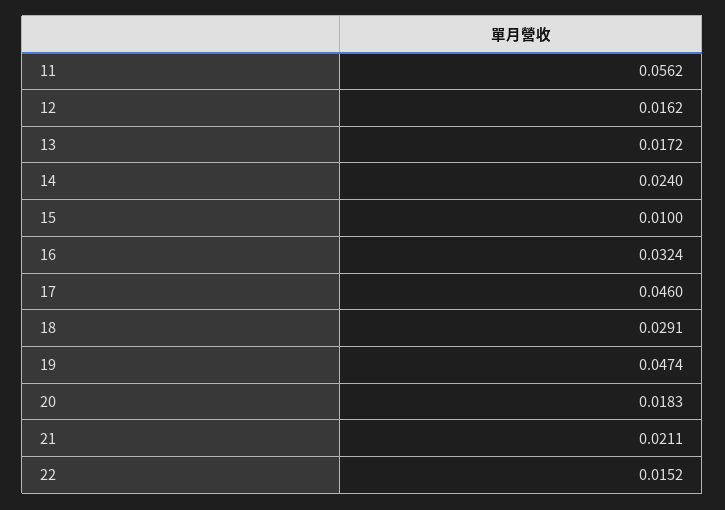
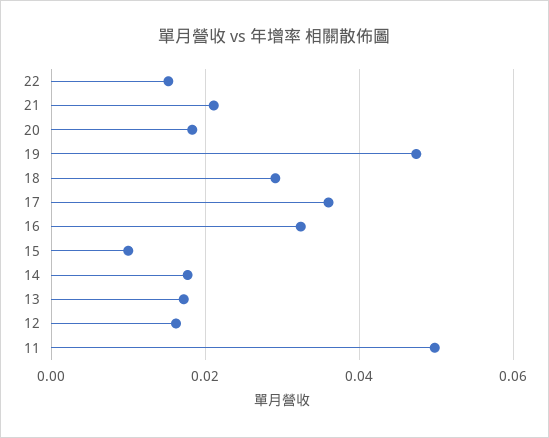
  {
-   "11": 0.0562,
+   "11": 0.05,
    "12": 0.0162,
    "13": 0.0172,
-   "14": 0.024,
+   "14": 0.018,
    "15": 0.01,
    "16": 0.0324,
-   "17": 0.046,
+   "17": 0.036,
    "18": 0.0291,
    "19": 0.0474,
    "20": 0.0183,
    "21": 0.0211,
    "22": 0.0152
  }

